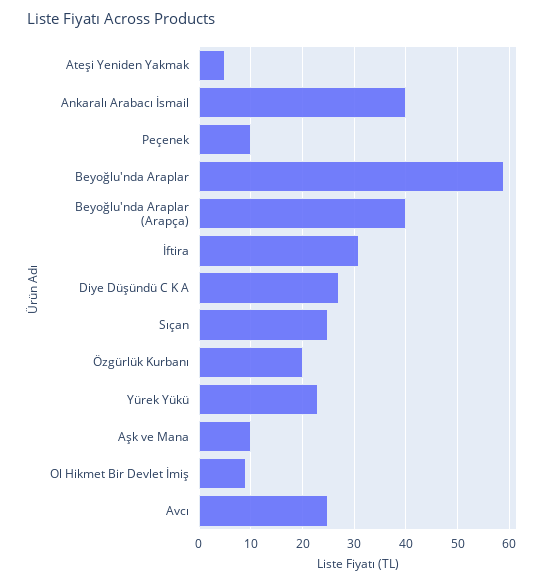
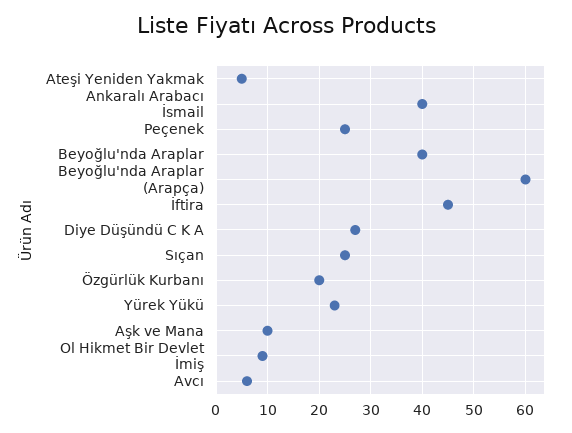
  {
    "Ateşi Yeniden Yakmak": 5,
    "Ankaralı Arabacı İsmail": 40,
-   "Peçenek": 10,
+   "Peçenek": 25,
-   "Beyoğlu'nda Araplar": 60,
+   "Beyoğlu'nda Araplar": 40,
-   "Beyoğlu'nda Araplar (Arapça)": 40,
+   "Beyoğlu'nda Araplar (Arapça)": 60,
-   "İftira": 30,
+   "İftira": 45,
    "Diye Düşündü C K A": 25,
    "Sıçan": 25,
    "Özgürlük Kurbanı": 20,
    "Yürek Yükü": 25,
    "Aşk ve Mana": 10,
    "Ol Hikmet Bir Devlet İmiş": 10,
-   "Avcı": 25
+   "Avcı": 5
  }

